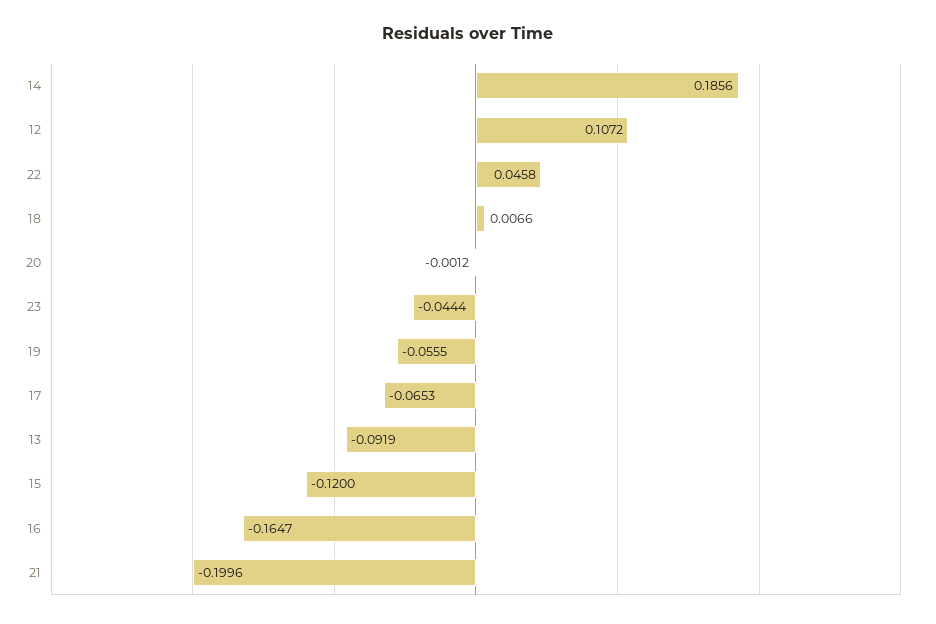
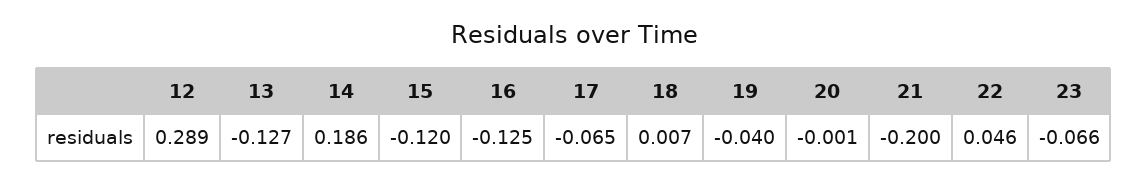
  {
    "14": 0.1856,
-   "12": 0.1072,
+   "12": 0.289,
    "22": 0.0458,
    "18": 0.0066,
    "20": -0.0012,
-   "23": -0.0444,
+   "23": -0.066,
-   "19": -0.0555,
+   "19": -0.04,
    "17": -0.0653,
-   "13": -0.0919,
+   "13": -0.127,
    "15": -0.12,
-   "16": -0.1647,
+   "16": -0.125,
    "21": -0.1996
  }

